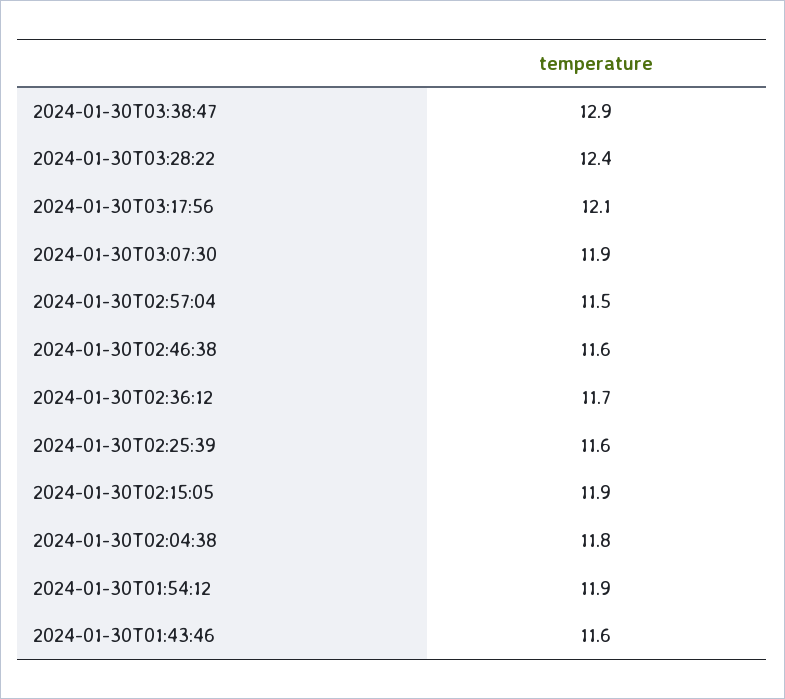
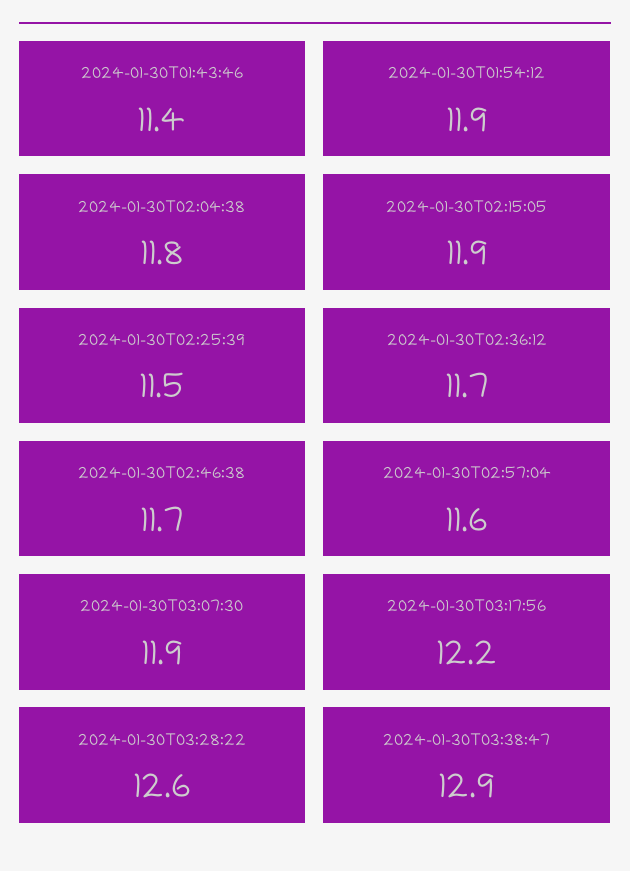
  {
    "2024-01-30T03:38:47": 12.9,
-   "2024-01-30T03:28:22": 12.4,
+   "2024-01-30T03:28:22": 12.6,
-   "2024-01-30T03:17:56": 12.1,
+   "2024-01-30T03:17:56": 12.2,
    "2024-01-30T03:07:30": 11.9,
-   "2024-01-30T02:57:04": 11.5,
+   "2024-01-30T02:57:04": 11.6,
-   "2024-01-30T02:46:38": 11.6,
+   "2024-01-30T02:46:38": 11.7,
    "2024-01-30T02:36:12": 11.7,
-   "2024-01-30T02:25:39": 11.6,
+   "2024-01-30T02:25:39": 11.5,
    "2024-01-30T02:15:05": 11.9,
    "2024-01-30T02:04:38": 11.8,
    "2024-01-30T01:54:12": 11.9,
-   "2024-01-30T01:43:46": 11.6
+   "2024-01-30T01:43:46": 11.4
  }

